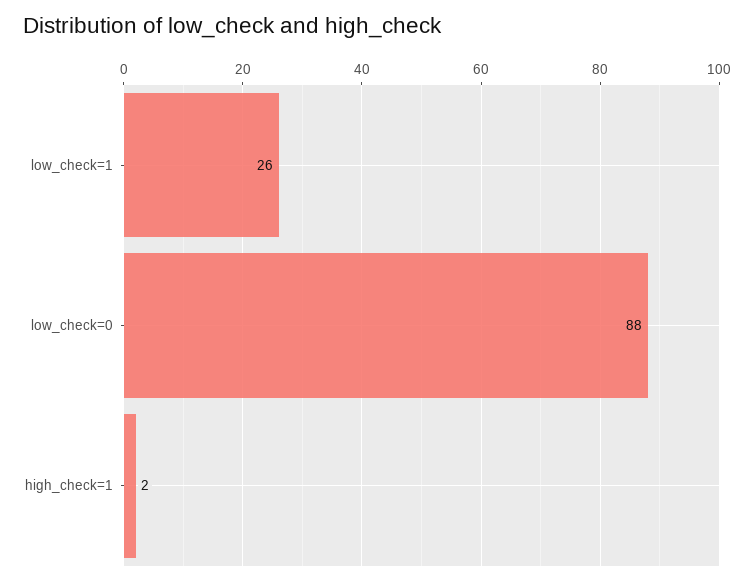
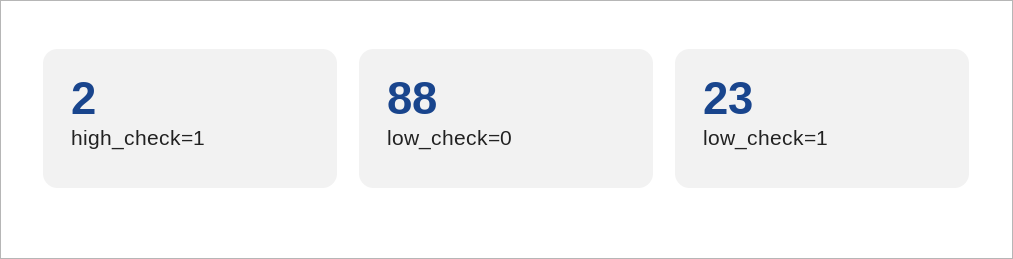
  {
-   "low_check=1": 26,
+   "low_check=1": 23,
    "low_check=0": 88,
    "high_check=1": 2
  }

